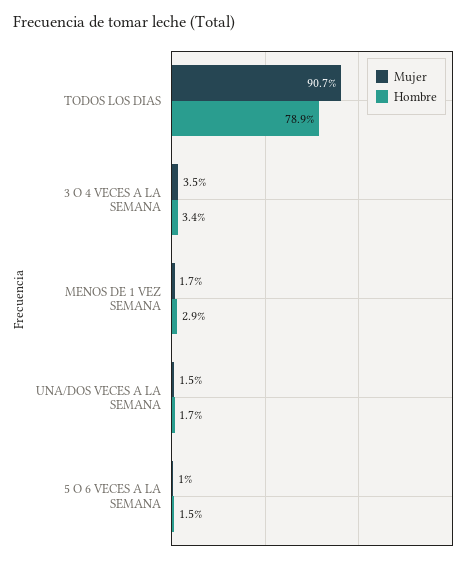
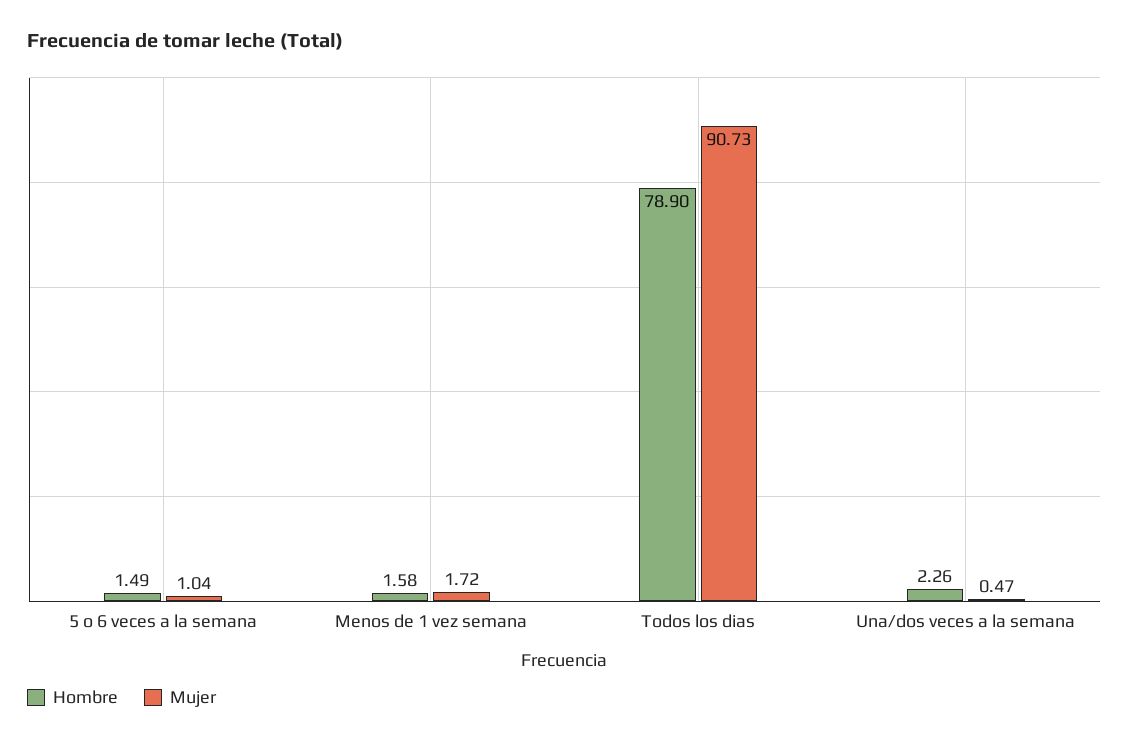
  {
    "Mujer": {
      "TODOS LOS DIAS": 90.73,
-     "3 O 4 VECES A LA SEMANA": 3.5,
      "MENOS DE 1 VEZ SEMANA": 1.72,
-     "UNA/DOS VECES A LA SEMANA": 1.5,
+     "UNA/DOS VECES A LA SEMANA": 0.47,
      "5 O 6 VECES A LA SEMANA": 1.04
    },
    "Hombre": {
      "TODOS LOS DIAS": 78.9,
-     "3 O 4 VECES A LA SEMANA": 3.4,
-     "MENOS DE 1 VEZ SEMANA": 2.9,
+     "MENOS DE 1 VEZ SEMANA": 1.58,
-     "UNA/DOS VECES A LA SEMANA": 1.7,
+     "UNA/DOS VECES A LA SEMANA": 2.26,
      "5 O 6 VECES A LA SEMANA": 1.49
    }
  }

